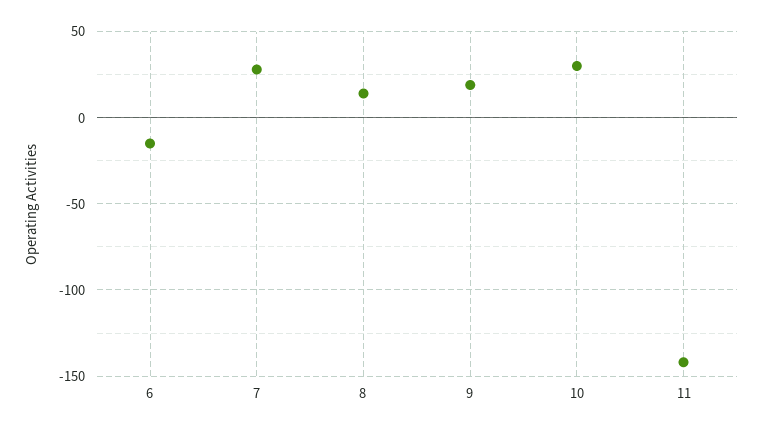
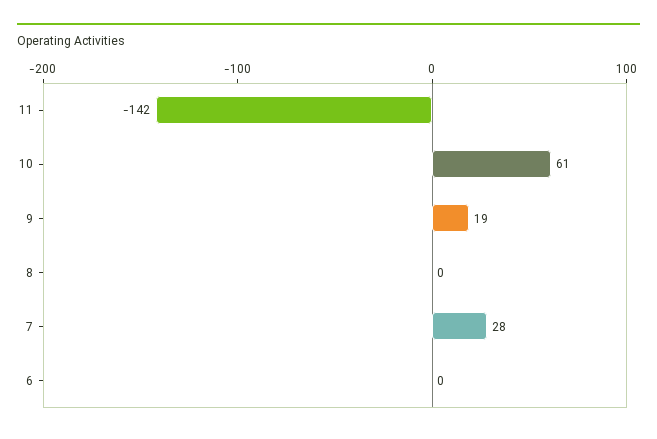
  {
-   "6": -15,
+   "6": 0,
    "7": 28,
-   "8": 15,
+   "8": 0,
    "9": 19,
-   "10": 30,
+   "10": 61,
    "11": -142
  }

